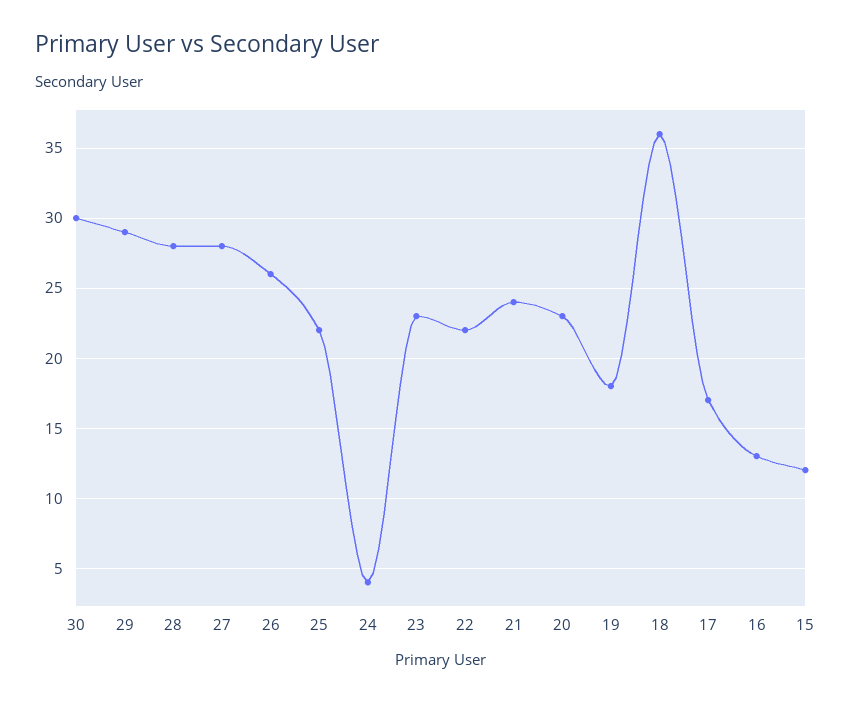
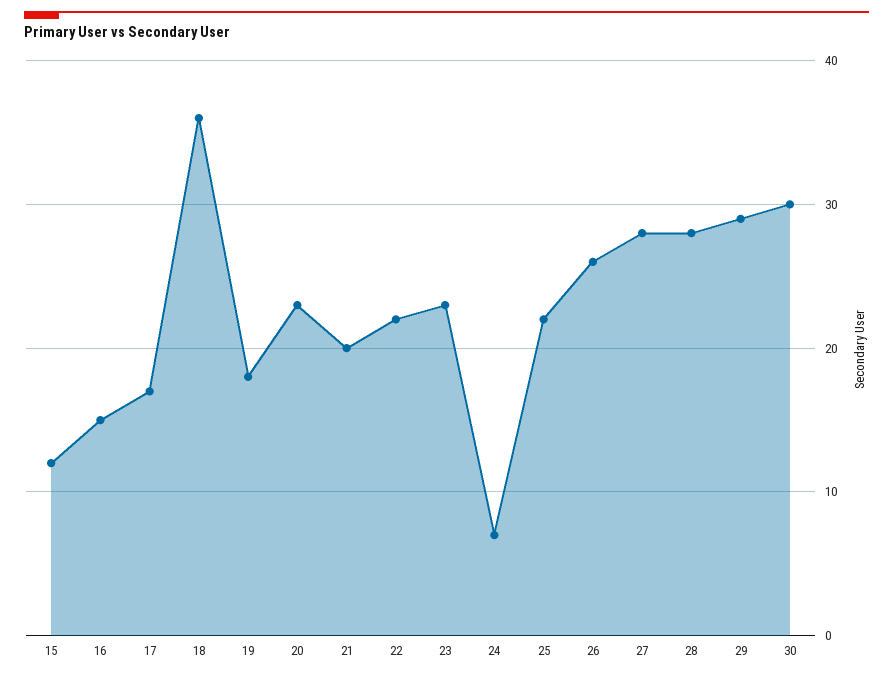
  {
    "30": 30,
    "29": 29,
    "28": 28,
    "27": 28,
    "26": 26,
    "25": 22,
-   "24": 4,
+   "24": 7,
    "23": 23,
    "22": 22,
-   "21": 24,
+   "21": 20,
    "20": 23,
    "19": 18,
    "18": 36,
    "17": 17,
-   "16": 13,
+   "16": 15,
    "15": 12
  }

